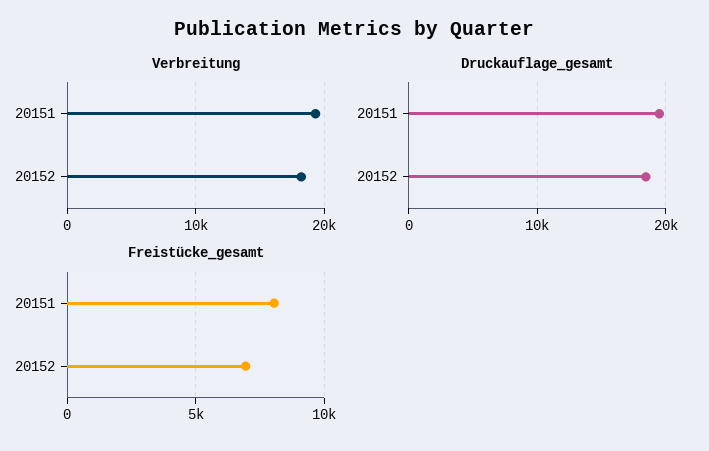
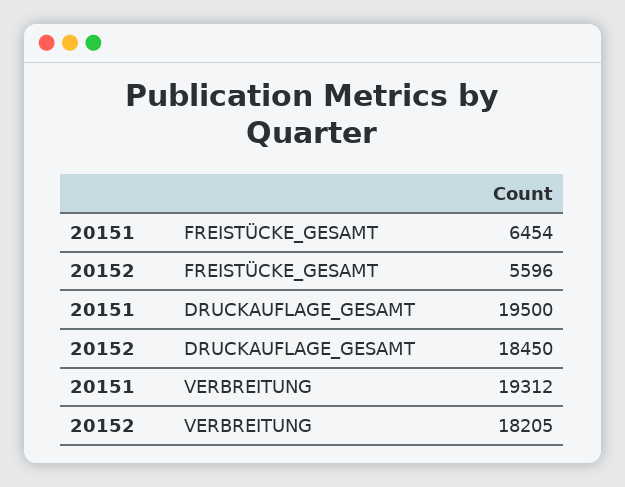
  {
    "Verbreitung": {
      "20151": 19312,
      "20152": 18205
    },
    "Druckauflage_gesamt": {
      "20151": 19500,
      "20152": 18450
    },
    "Freistücke_gesamt": {
-     "20151": 8000,
+     "20151": 6454,
-     "20152": 7000
+     "20152": 5596
    }
  }

